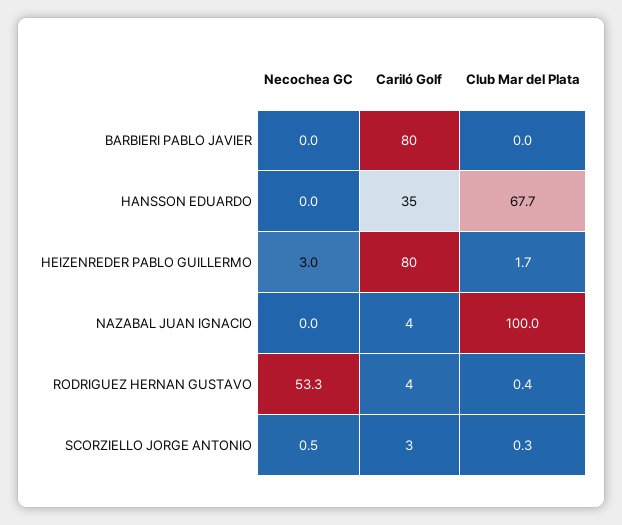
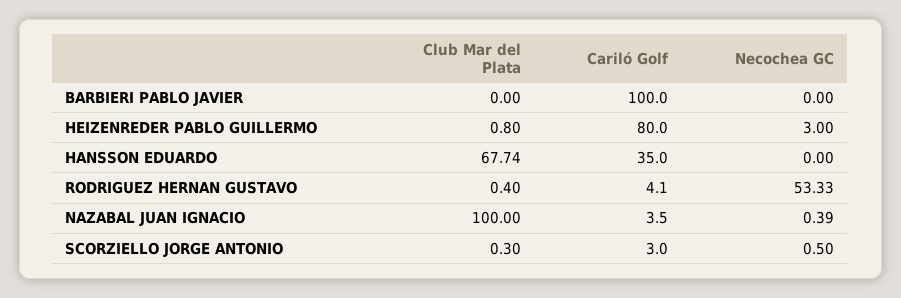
  {
    "Necochea GC": {
      "BARBIERI PABLO JAVIER": 0,
      "HANSSON EDUARDO": 0,
      "HEIZENREDER PABLO GUILLERMO": 3,
-     "NAZABAL JUAN IGNACIO": 0,
+     "NAZABAL JUAN IGNACIO": 0.39,
      "RODRIGUEZ HERNAN GUSTAVO": 53.33,
      "SCORZIELLO JORGE ANTONIO": 0.5
    },
    "Cariló Golf": {
-     "BARBIERI PABLO JAVIER": 80,
+     "BARBIERI PABLO JAVIER": 100,
      "HANSSON EDUARDO": 35,
      "HEIZENREDER PABLO GUILLERMO": 80,
      "NAZABAL JUAN IGNACIO": 3.5,
      "RODRIGUEZ HERNAN GUSTAVO": 4.1,
      "SCORZIELLO JORGE ANTONIO": 3
    },
    "Club Mar del Plata": {
      "BARBIERI PABLO JAVIER": 0,
      "HANSSON EDUARDO": 67.74,
-     "HEIZENREDER PABLO GUILLERMO": 1.7,
+     "HEIZENREDER PABLO GUILLERMO": 0.8,
      "NAZABAL JUAN IGNACIO": 100,
      "RODRIGUEZ HERNAN GUSTAVO": 0.4,
      "SCORZIELLO JORGE ANTONIO": 0.3
    }
  }

